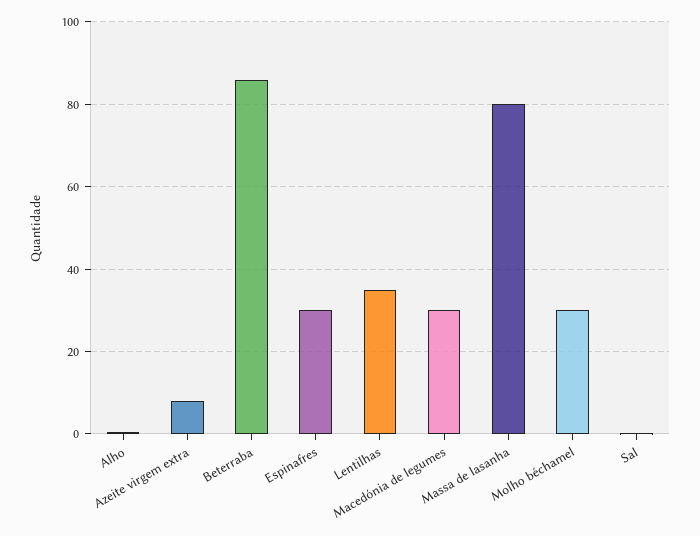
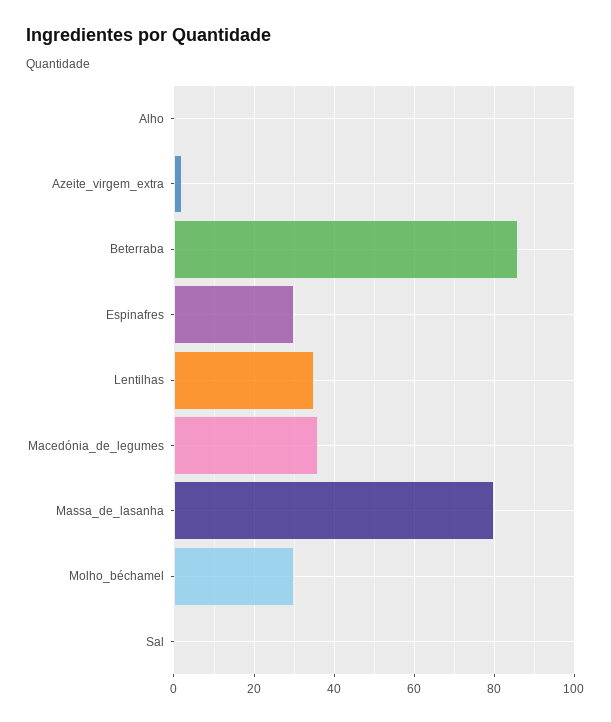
  {
    "Alho": 0,
-   "Azeite virgem extra": 8,
+   "Azeite virgem extra": 2,
    "Beterraba": 86,
    "Espinafres": 30,
    "Lentilhas": 36,
-   "Macedónia de legumes": 30,
+   "Macedónia de legumes": 36,
    "Massa de lasanha": 80,
    "Molho béchamel": 30,
    "Sal": 0
  }

